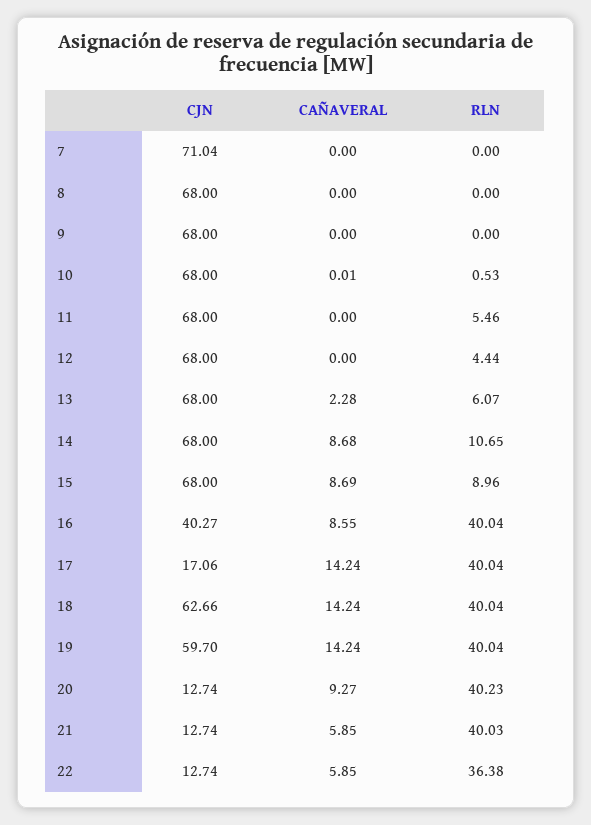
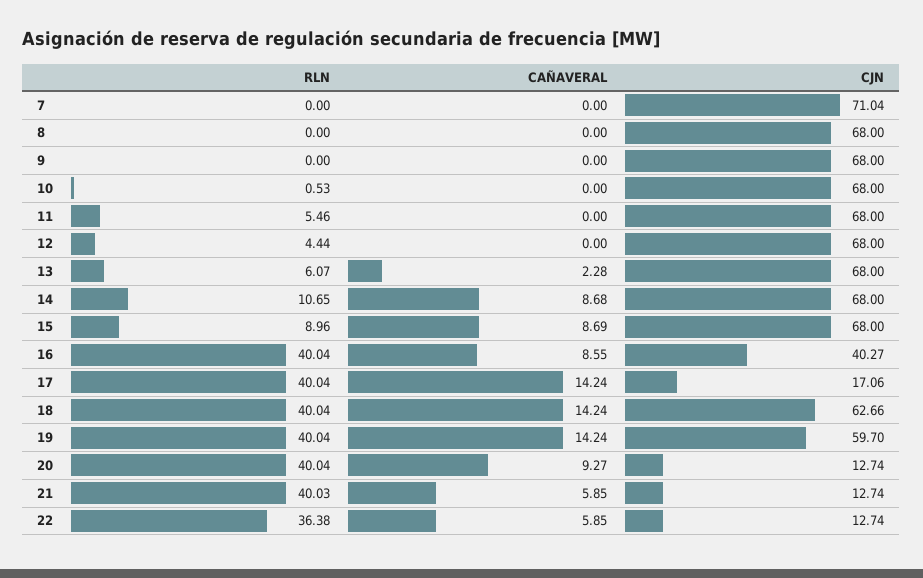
  {
    "CJN": {
      "7": 71.04,
      "8": 68,
      "9": 68,
      "10": 68,
      "11": 68,
      "12": 68,
      "13": 68,
      "14": 68,
      "15": 68,
      "16": 40.27,
      "17": 17.06,
      "18": 62.66,
      "19": 59.7,
      "20": 12.74,
      "21": 12.74,
      "22": 12.74
    },
    "CAÑAVERAL": {
      "7": 0,
      "8": 0,
      "9": 0,
-     "10": 0.01,
+     "10": 0,
      "11": 0,
      "12": 0,
      "13": 2.28,
      "14": 8.68,
      "15": 8.69,
      "16": 8.55,
      "17": 14.24,
      "18": 14.24,
      "19": 14.24,
      "20": 9.27,
      "21": 5.85,
      "22": 5.85
    },
    "RLN": {
      "7": 0,
      "8": 0,
      "9": 0,
      "10": 0.53,
      "11": 5.46,
      "12": 4.44,
      "13": 6.07,
      "14": 10.65,
      "15": 8.96,
      "16": 40.04,
      "17": 40.04,
      "18": 40.04,
      "19": 40.04,
-     "20": 40.23,
+     "20": 40.04,
      "21": 40.03,
      "22": 36.38
    }
  }

